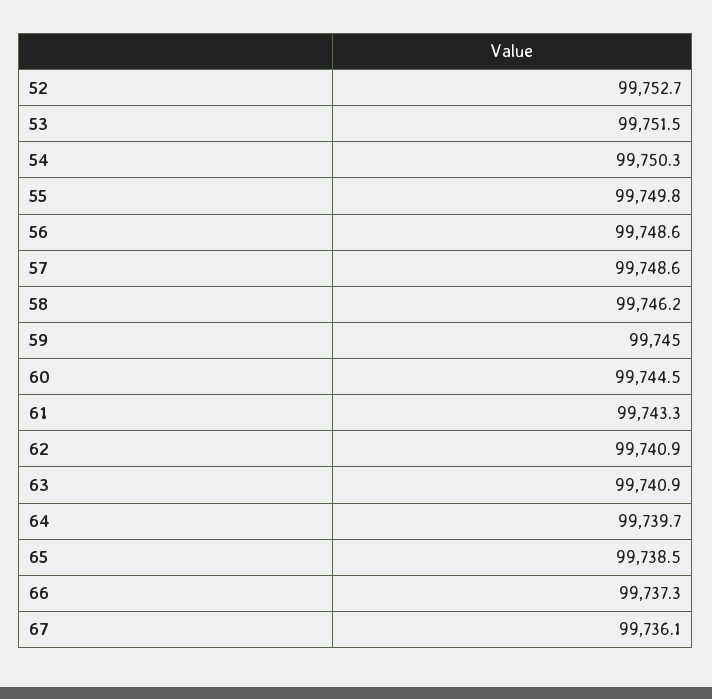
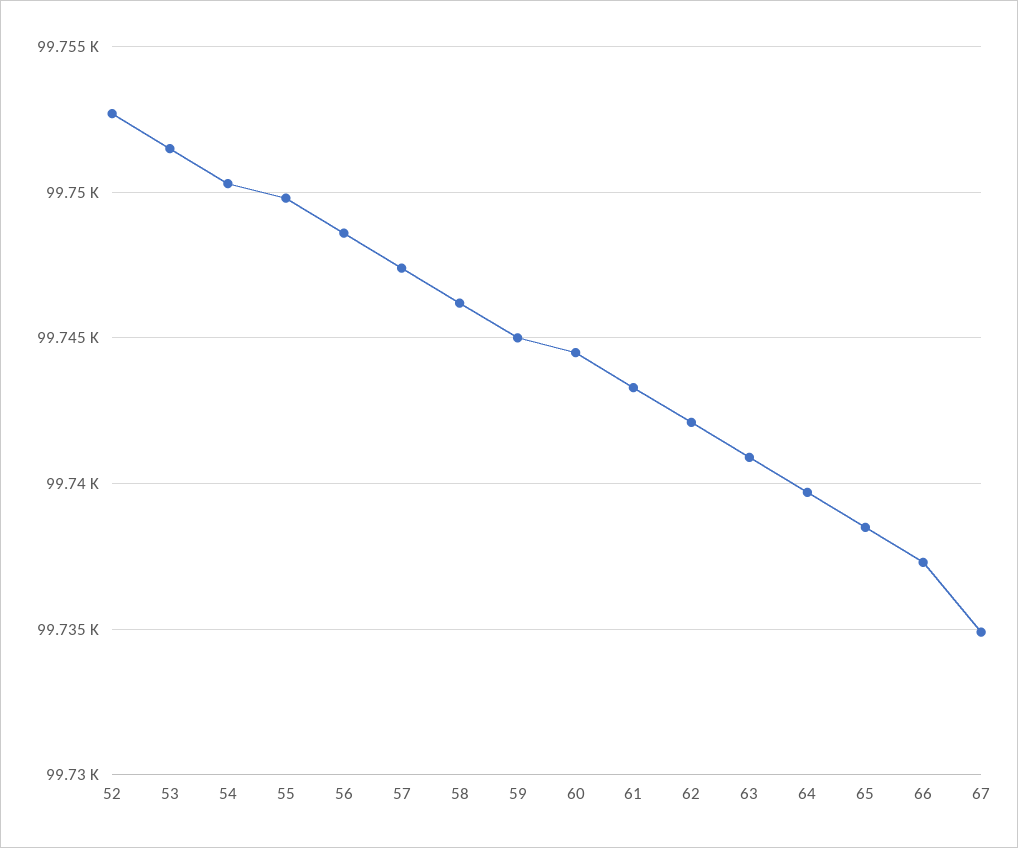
  {
    "52": 99752.7,
    "53": 99751.5,
    "54": 99750.3,
    "55": 99749.8,
    "56": 99748.6,
-   "57": 99748.6,
+   "57": 99747.5,
    "58": 99746.2,
    "59": 99745,
    "60": 99744.5,
    "61": 99743.3,
-   "62": 99740.9,
+   "62": 99742,
    "63": 99740.9,
    "64": 99739.7,
    "65": 99738.5,
    "66": 99737.3,
-   "67": 99736.1
+   "67": 99735
  }

